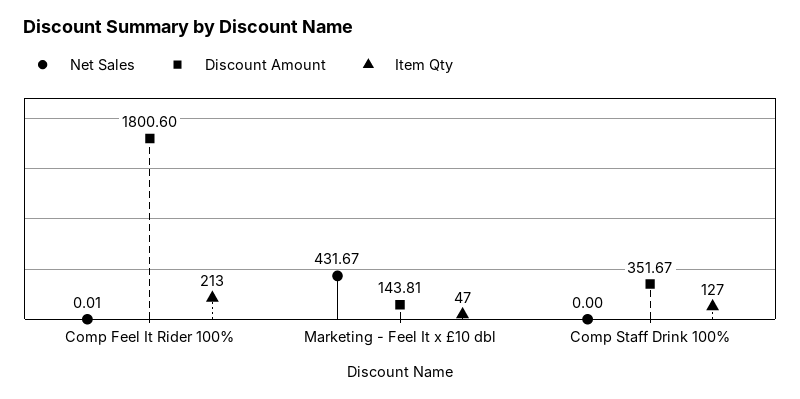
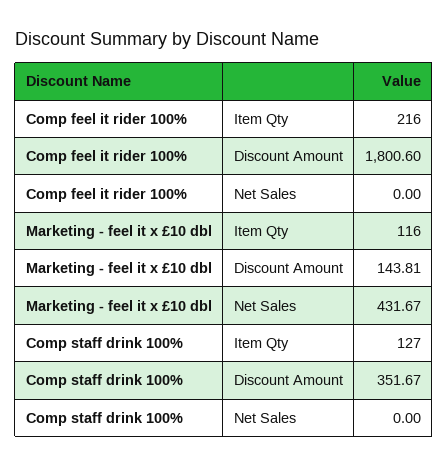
  {
    "Net Sales": {
-     "Comp Feel It Rider 100%": 0.01,
+     "Comp Feel It Rider 100%": 0,
      "Marketing - Feel It x £10 dbl": 431.67,
      "Comp Staff Drink 100%": 0
    },
    "Discount Amount": {
      "Comp Feel It Rider 100%": 1800.6,
      "Marketing - Feel It x £10 dbl": 143.81,
      "Comp Staff Drink 100%": 351.67
    },
    "Item Qty": {
-     "Comp Feel It Rider 100%": 213,
+     "Comp Feel It Rider 100%": 216,
-     "Marketing - Feel It x £10 dbl": 47,
+     "Marketing - Feel It x £10 dbl": 116,
      "Comp Staff Drink 100%": 127
    }
  }

